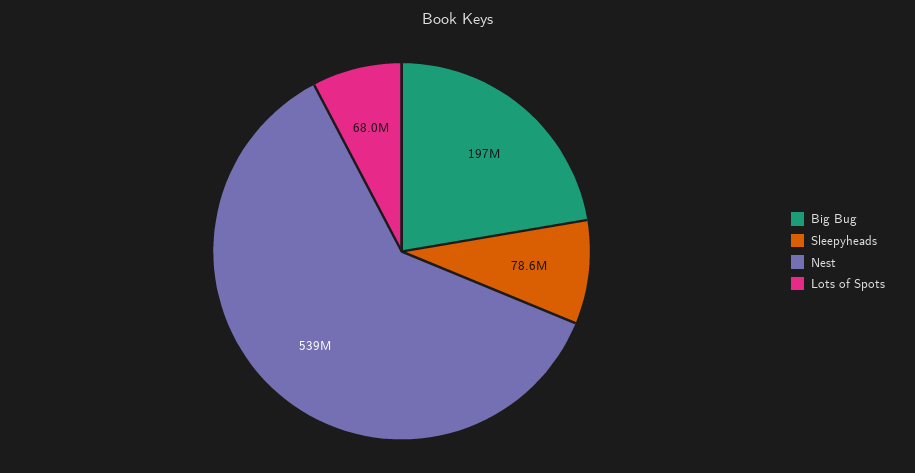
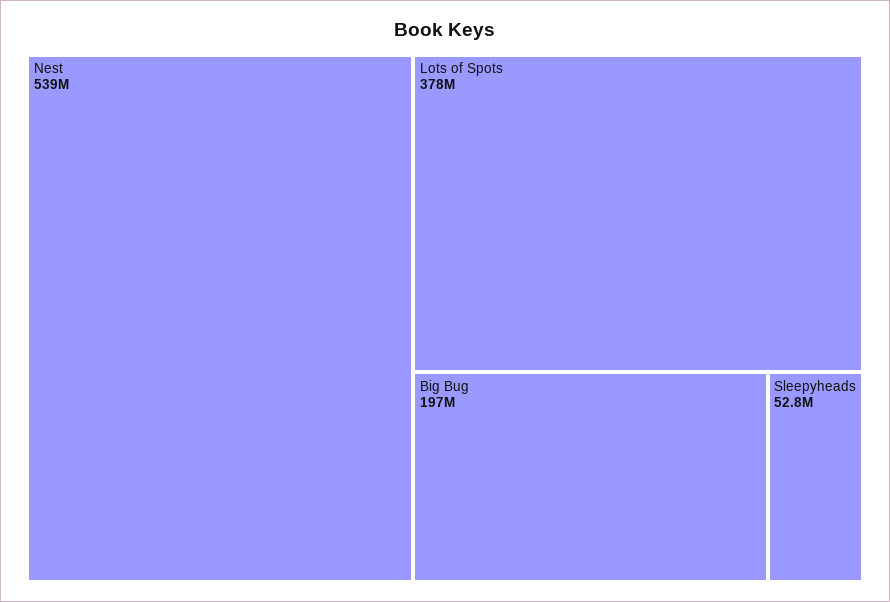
  {
    "Big Bug": 197000000,
-   "Sleepyheads": 78600000,
+   "Sleepyheads": 52800000,
    "Nest": 539000000,
-   "Lots of Spots": 68000000
+   "Lots of Spots": 378000000
  }

